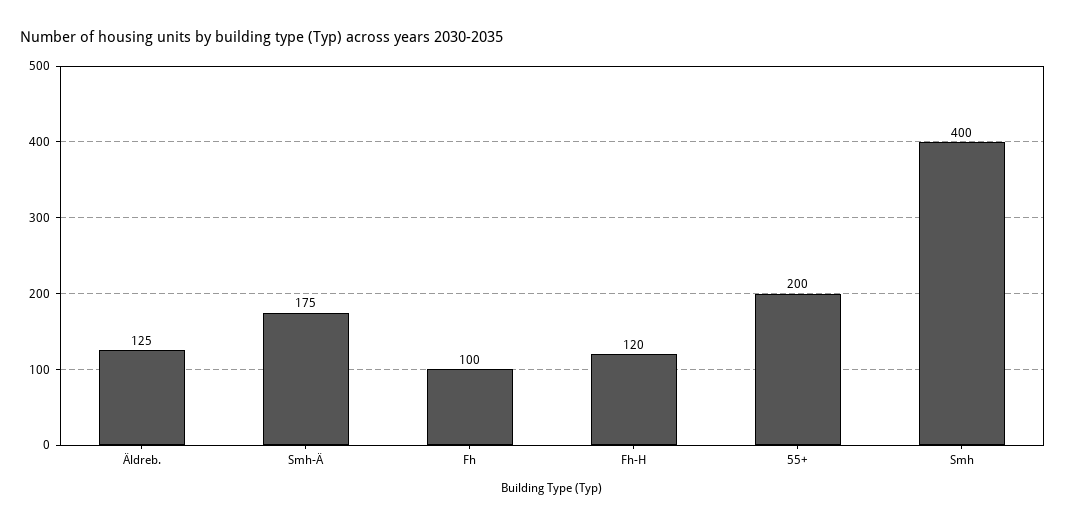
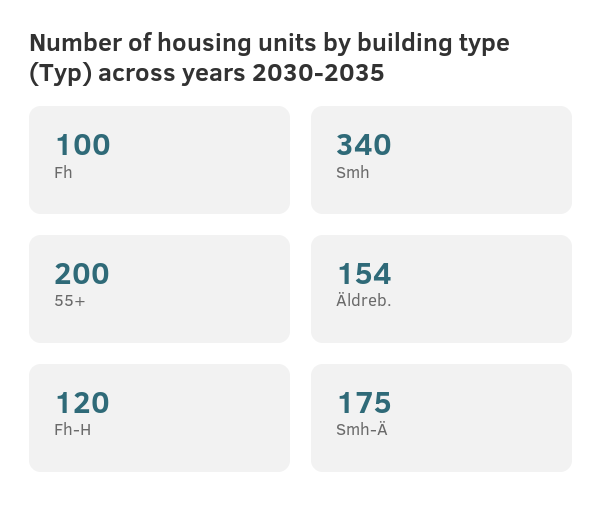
  {
-   "Äldreb.": 125,
+   "Äldreb.": 154,
    "Smh-Ä": 175,
    "Fh": 100,
    "Fh-H": 120,
    "55+": 200,
-   "Smh": 400
+   "Smh": 340
  }

